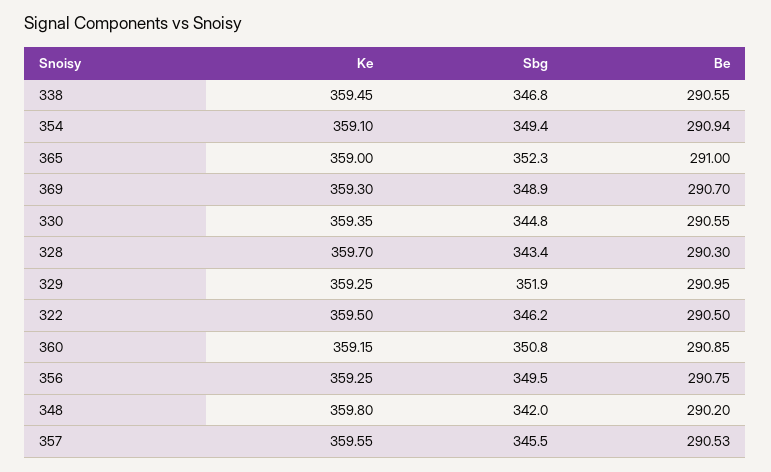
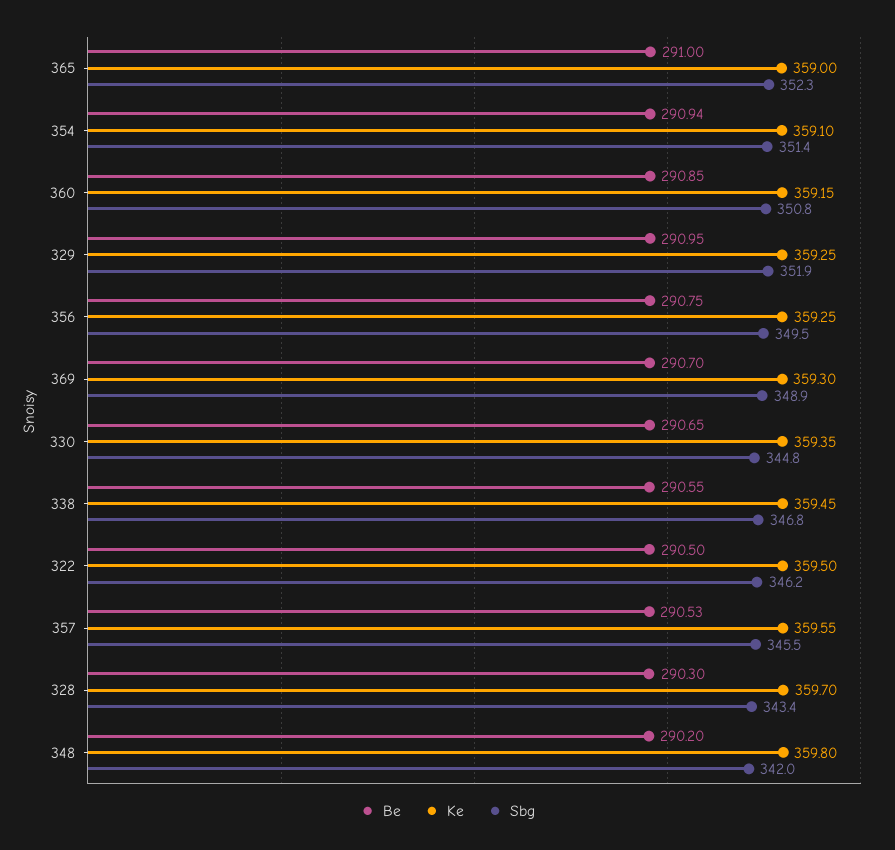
  {
    "Ke": {
      "338": 359.45,
      "354": 359.1,
      "365": 359,
      "369": 359.3,
      "330": 359.35,
      "328": 359.7,
      "329": 359.25,
      "322": 359.5,
      "360": 359.15,
      "356": 359.25,
      "348": 359.8,
      "357": 359.55
    },
    "Sbg": {
      "338": 346.8,
-     "354": 349.4,
+     "354": 351.4,
      "365": 352.3,
      "369": 348.9,
      "330": 344.8,
      "328": 343.4,
      "329": 351.9,
      "322": 346.2,
      "360": 350.8,
      "356": 349.5,
      "348": 342,
      "357": 345.5
    },
    "Be": {
      "338": 290.55,
      "354": 290.94,
      "365": 291,
      "369": 290.7,
-     "330": 290.55,
+     "330": 290.65,
      "328": 290.3,
      "329": 290.95,
      "322": 290.5,
      "360": 290.85,
      "356": 290.75,
      "348": 290.2,
      "357": 290.53
    }
  }

